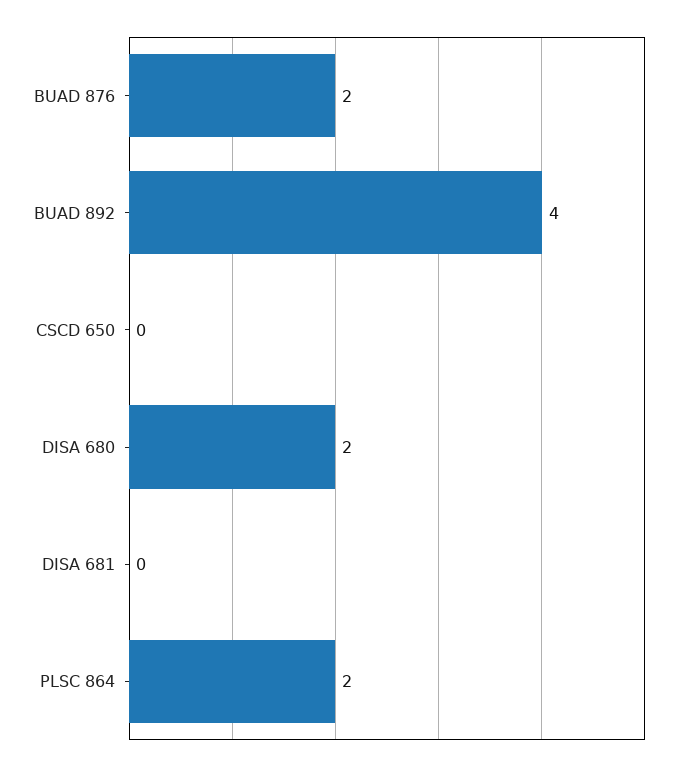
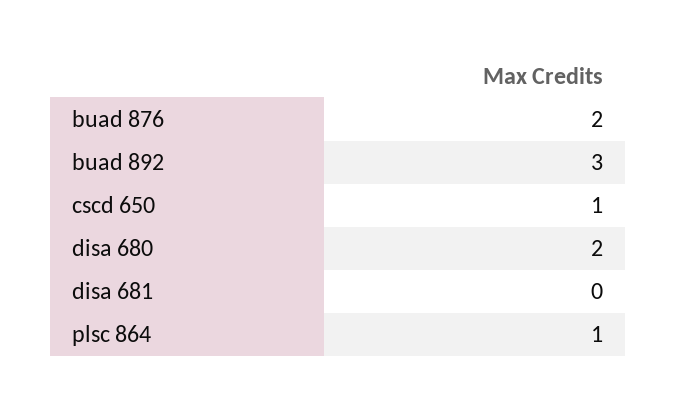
  {
    "BUAD 876": 2,
-   "BUAD 892": 4,
+   "BUAD 892": 3,
-   "CSCD 650": 0,
+   "CSCD 650": 1,
    "DISA 680": 2,
    "DISA 681": 0,
-   "PLSC 864": 2
+   "PLSC 864": 1
  }

